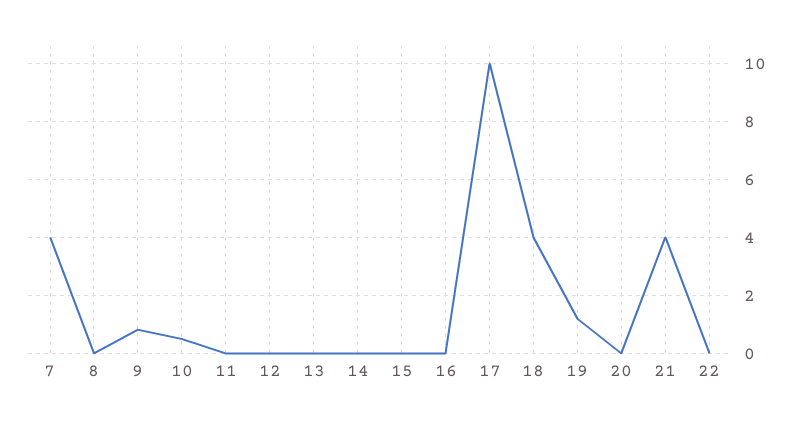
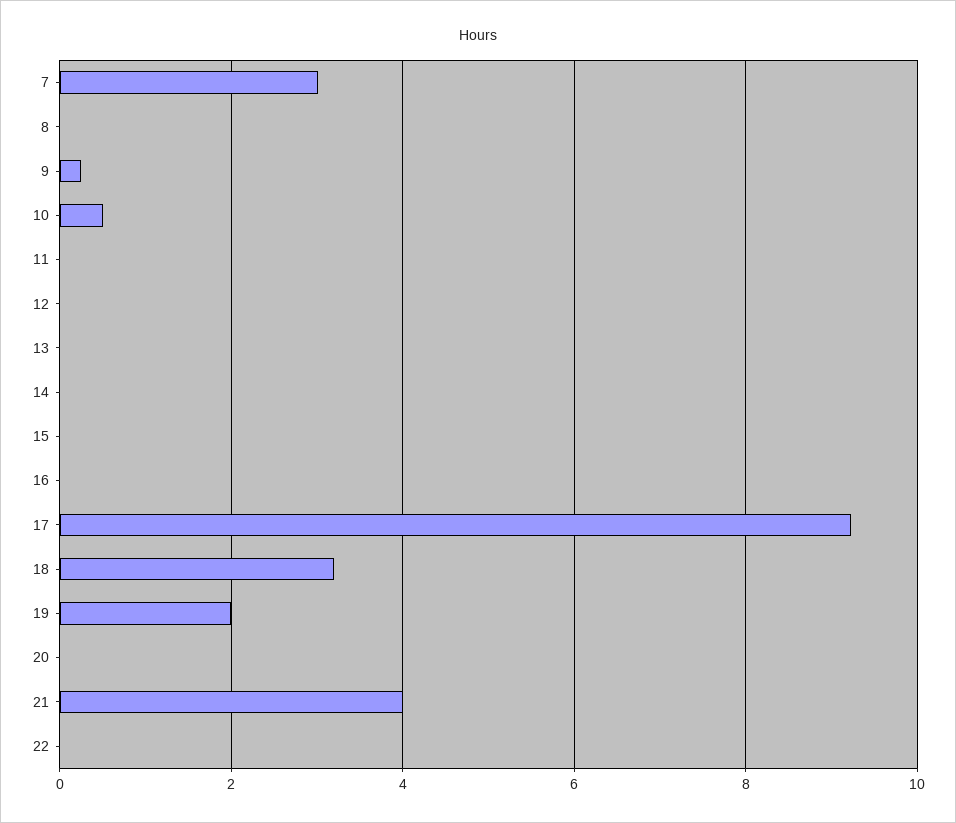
  {
-   "7": 4,
+   "7": 3,
    "8": 0,
-   "9": 0.75,
+   "9": 0.2,
    "10": 0.6,
    "11": 0,
    "12": 0,
    "13": 0,
    "14": 0,
    "15": 0,
    "16": 0,
-   "17": 10,
+   "17": 9.2,
-   "18": 4,
+   "18": 3.2,
-   "19": 1.25,
+   "19": 2,
    "20": 0,
    "21": 4,
    "22": 0
  }

